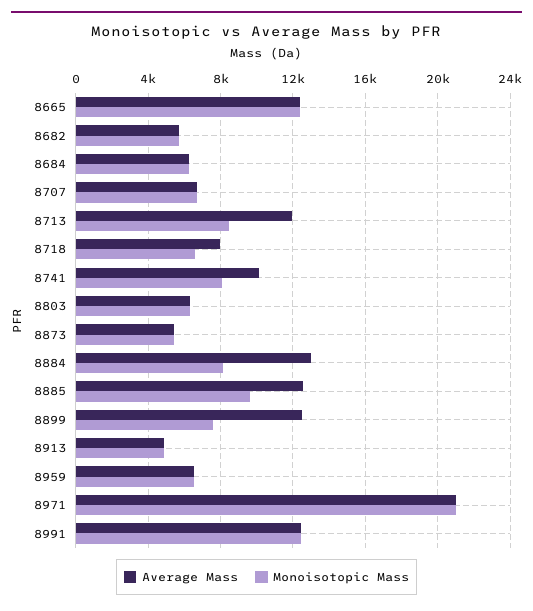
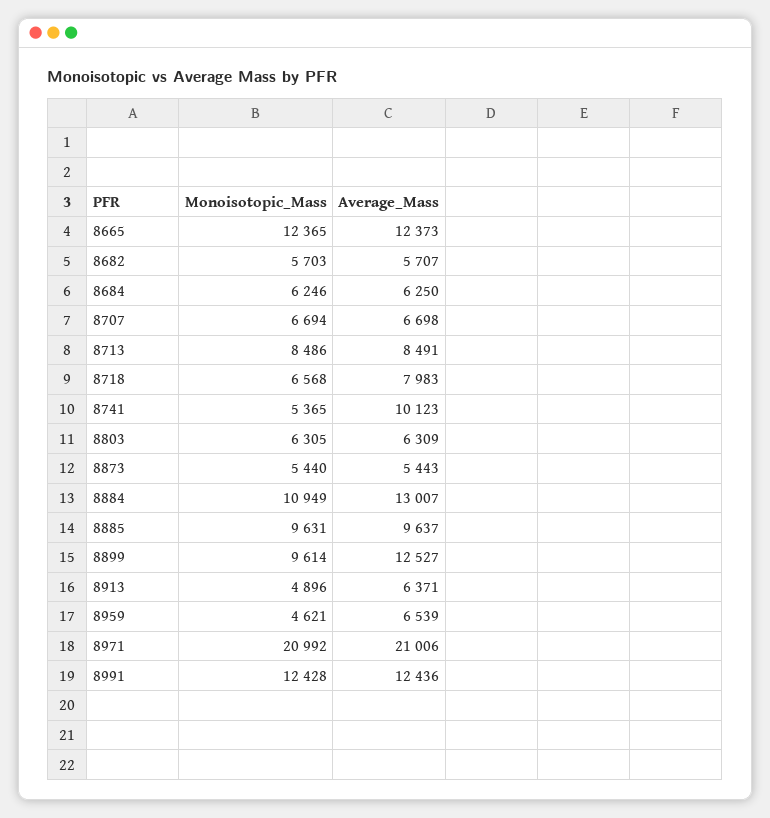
  {
    "Average Mass": {
      "8665": 12373,
      "8682": 5707,
      "8684": 6250,
      "8707": 6698,
-     "8713": 12000,
+     "8713": 8491,
      "8718": 7983,
      "8741": 10123,
      "8803": 6309,
      "8873": 5443,
      "8884": 13007,
-     "8885": 12500,
+     "8885": 9637,
      "8899": 12527,
-     "8913": 5000,
+     "8913": 6371,
      "8959": 6539,
      "8971": 21006,
      "8991": 12436
    },
    "Monoisotopic Mass": {
      "8665": 12365,
      "8682": 5703,
      "8684": 6246,
      "8707": 6694,
      "8713": 8486,
      "8718": 6568,
-     "8741": 8000,
+     "8741": 5365,
      "8803": 6305,
      "8873": 5440,
-     "8884": 8000,
+     "8884": 10949,
      "8885": 9631,
-     "8899": 7500,
+     "8899": 9614,
      "8913": 4896,
-     "8959": 6500,
+     "8959": 4621,
      "8971": 20992,
      "8991": 12428
    }
  }

